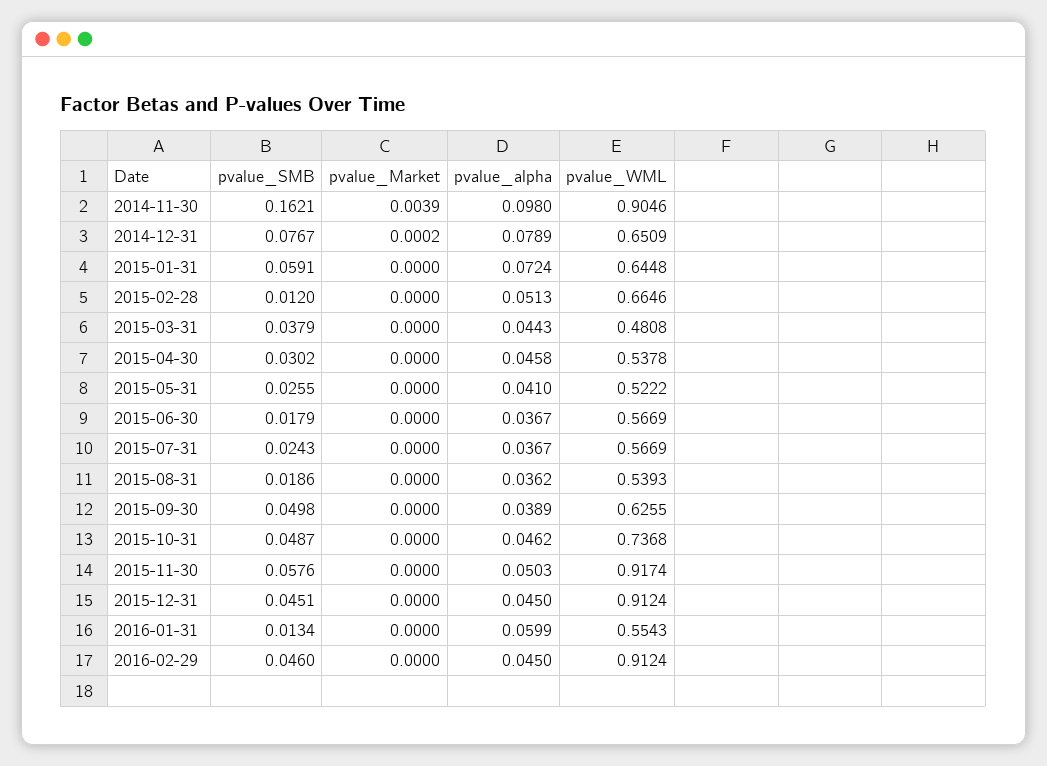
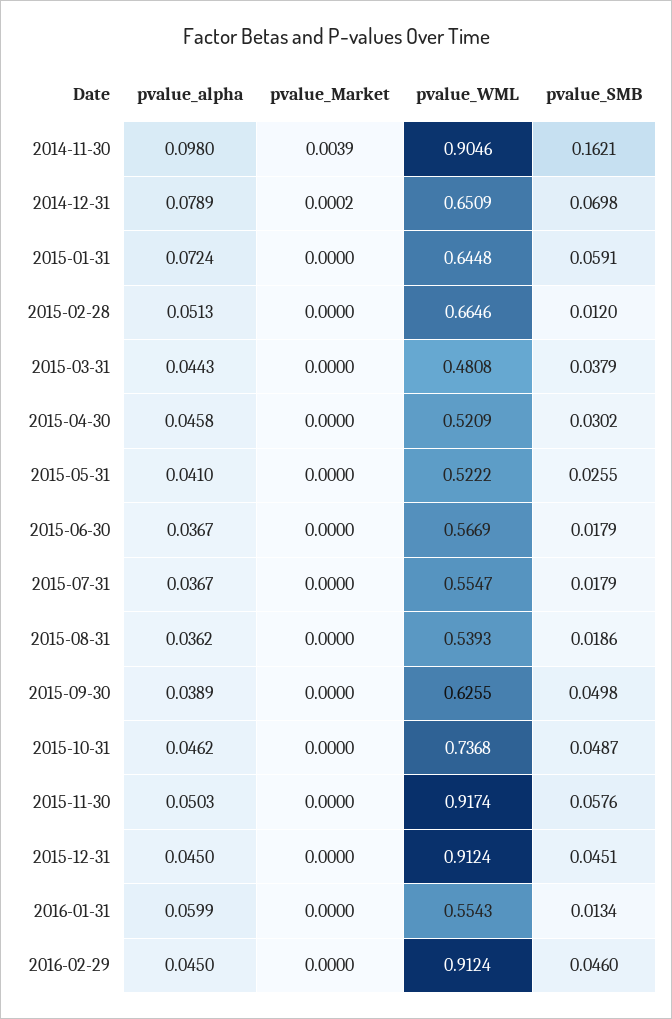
  {
    "pvalue_SMB": {
      "2014-11-30": 0.1621,
-     "2014-12-31": 0.0767,
+     "2014-12-31": 0.0698,
      "2015-01-31": 0.0591,
      "2015-02-28": 0.012,
      "2015-03-31": 0.0379,
      "2015-04-30": 0.0302,
      "2015-05-31": 0.0255,
      "2015-06-30": 0.0179,
-     "2015-07-31": 0.0243,
+     "2015-07-31": 0.0179,
      "2015-08-31": 0.0186,
      "2015-09-30": 0.0498,
      "2015-10-31": 0.0487,
      "2015-11-30": 0.0576,
      "2015-12-31": 0.0451,
      "2016-01-31": 0.0134,
      "2016-02-29": 0.046
    },
    "pvalue_Market": {
      "2014-11-30": 0.0039,
      "2014-12-31": 0.0002,
      "2015-01-31": 0,
      "2015-02-28": 0,
      "2015-03-31": 0,
      "2015-04-30": 0,
      "2015-05-31": 0,
      "2015-06-30": 0,
      "2015-07-31": 0,
      "2015-08-31": 0,
      "2015-09-30": 0,
      "2015-10-31": 0,
      "2015-11-30": 0,
      "2015-12-31": 0,
      "2016-01-31": 0,
      "2016-02-29": 0
    },
    "pvalue_alpha": {
      "2014-11-30": 0.098,
      "2014-12-31": 0.0789,
      "2015-01-31": 0.0724,
      "2015-02-28": 0.0513,
      "2015-03-31": 0.0443,
      "2015-04-30": 0.0458,
      "2015-05-31": 0.041,
      "2015-06-30": 0.0367,
      "2015-07-31": 0.0367,
      "2015-08-31": 0.0362,
      "2015-09-30": 0.0389,
      "2015-10-31": 0.0462,
      "2015-11-30": 0.0503,
      "2015-12-31": 0.045,
      "2016-01-31": 0.0599,
      "2016-02-29": 0.045
    },
    "pvalue_WML": {
      "2014-11-30": 0.9046,
      "2014-12-31": 0.6509,
      "2015-01-31": 0.6448,
      "2015-02-28": 0.6646,
      "2015-03-31": 0.4808,
-     "2015-04-30": 0.5378,
+     "2015-04-30": 0.5209,
      "2015-05-31": 0.5222,
      "2015-06-30": 0.5669,
-     "2015-07-31": 0.5669,
+     "2015-07-31": 0.5547,
      "2015-08-31": 0.5393,
      "2015-09-30": 0.6255,
      "2015-10-31": 0.7368,
      "2015-11-30": 0.9174,
      "2015-12-31": 0.9124,
      "2016-01-31": 0.5543,
      "2016-02-29": 0.9124
    }
  }

